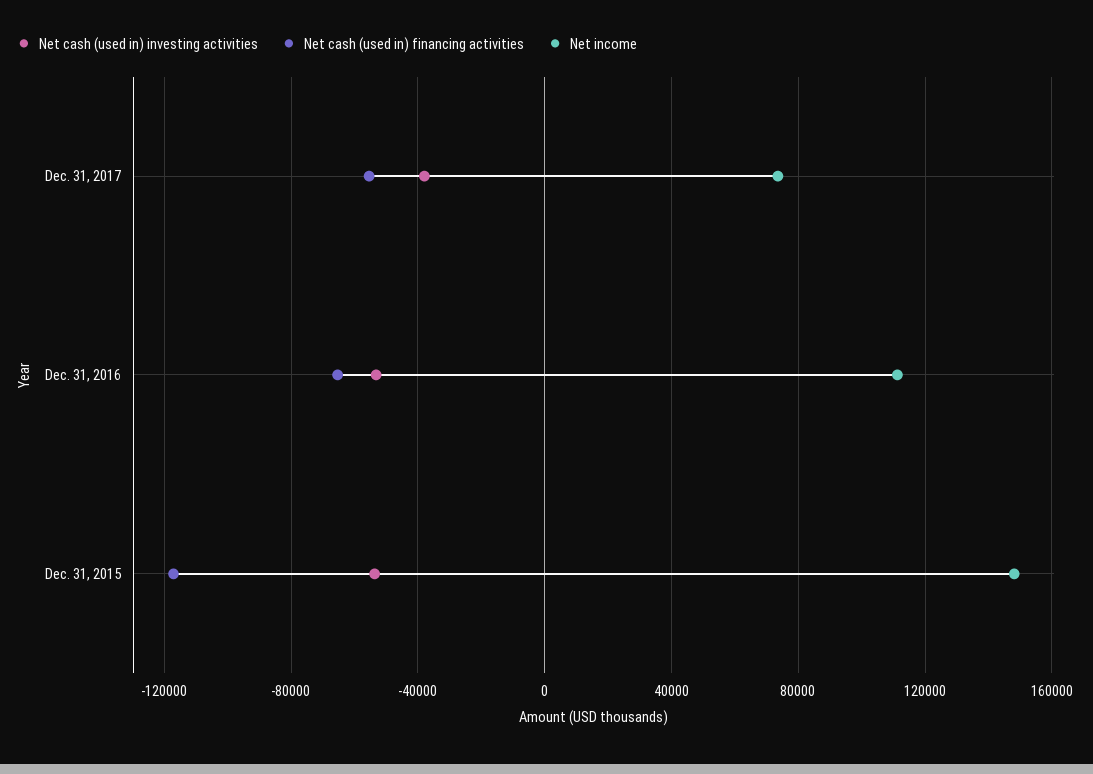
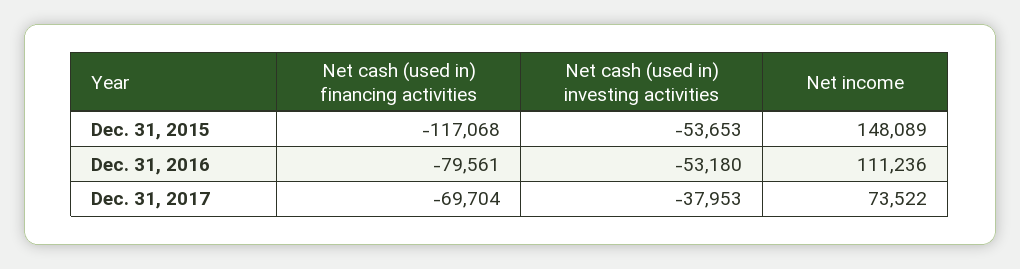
  {
    "Net cash (used in) investing activities": {
      "Dec. 31, 2017": -37953,
      "Dec. 31, 2016": -53180,
      "Dec. 31, 2015": -53653
    },
    "Net cash (used in) financing activities": {
-     "Dec. 31, 2017": -55000,
+     "Dec. 31, 2017": -69704,
-     "Dec. 31, 2016": -65000,
+     "Dec. 31, 2016": -79561,
      "Dec. 31, 2015": -117068
    },
    "Net income": {
      "Dec. 31, 2017": 73522,
      "Dec. 31, 2016": 111236,
      "Dec. 31, 2015": 148089
    }
  }

